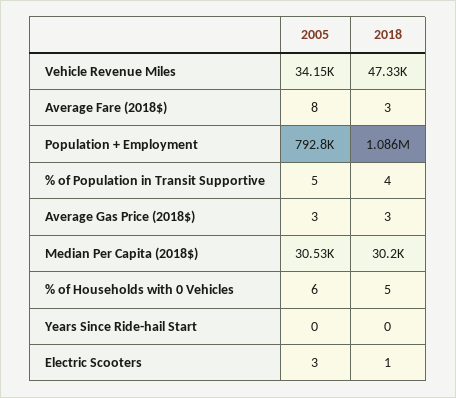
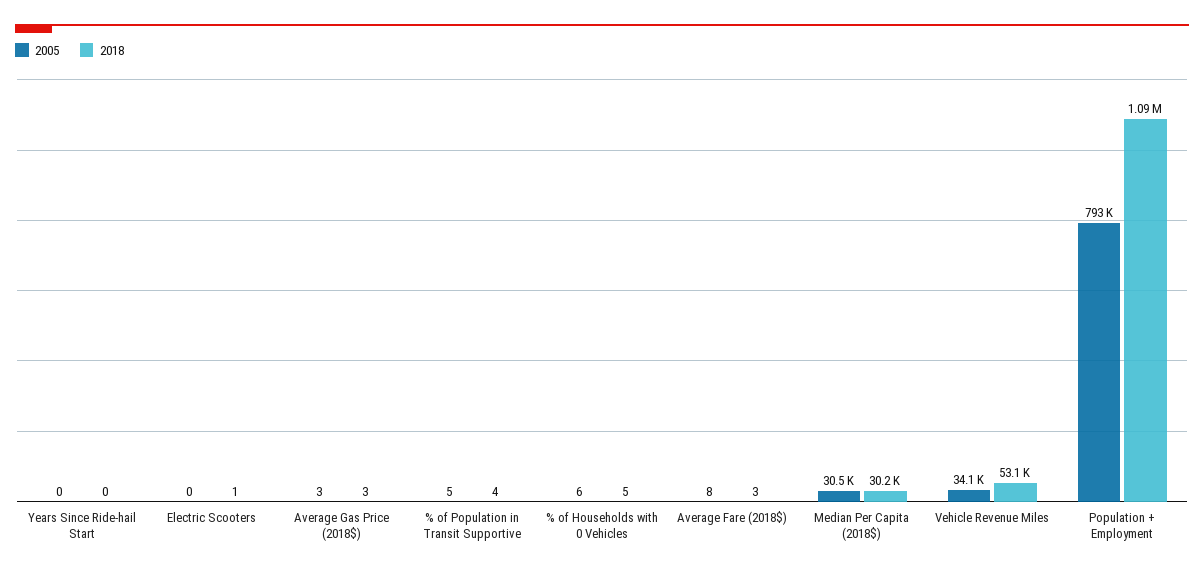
  {
    "2005": {
      "Vehicle Revenue Miles": 34150,
      "Average Fare (2018$)": 8,
      "Population + Employment": 792800,
      "% of Population in Transit Supportive": 5,
      "Average Gas Price (2018$)": 3,
      "Median Per Capita (2018$)": 30530,
      "% of Households with 0 Vehicles": 6,
      "Years Since Ride-hail Start": 0,
-     "Electric Scooters": 3
+     "Electric Scooters": 0
    },
    "2018": {
-     "Vehicle Revenue Miles": 47330,
+     "Vehicle Revenue Miles": 53100,
      "Average Fare (2018$)": 3,
      "Population + Employment": 1086000,
      "% of Population in Transit Supportive": 4,
      "Average Gas Price (2018$)": 3,
      "Median Per Capita (2018$)": 30200,
      "% of Households with 0 Vehicles": 5,
      "Years Since Ride-hail Start": 0,
      "Electric Scooters": 1
    }
  }

